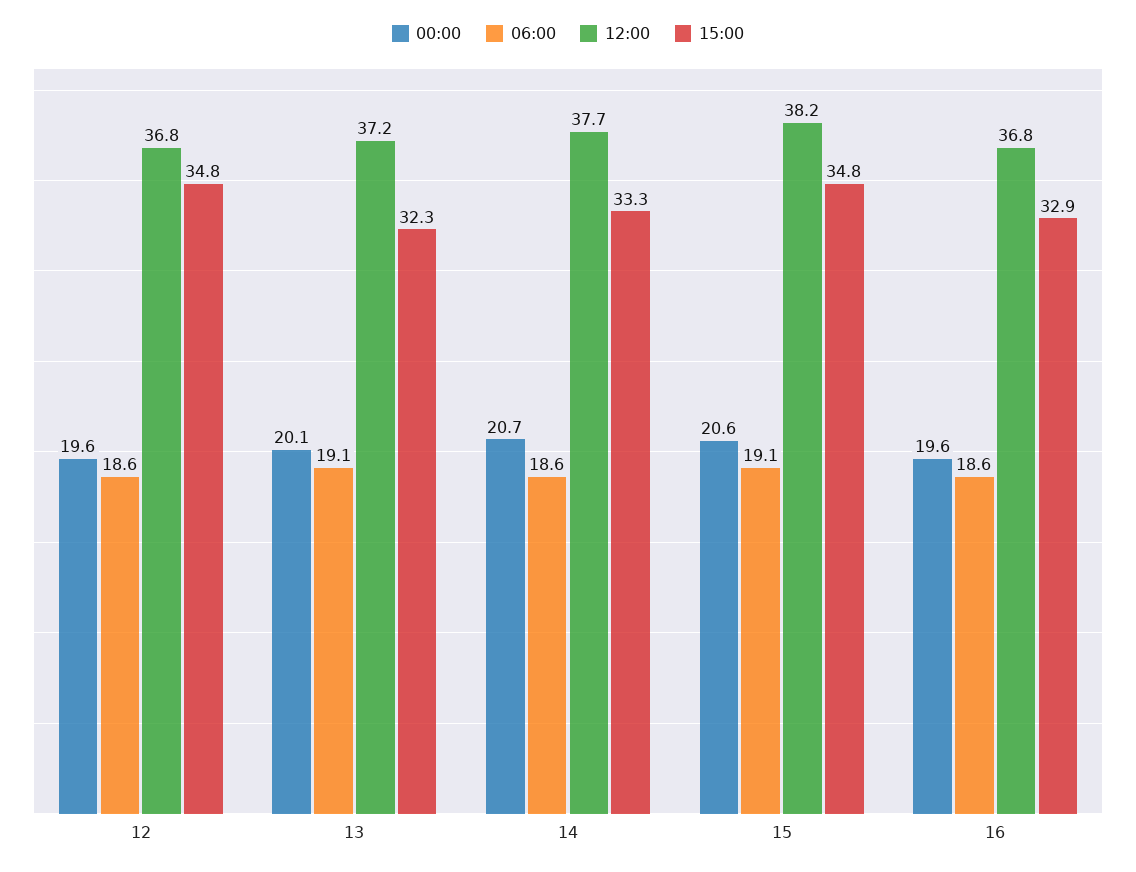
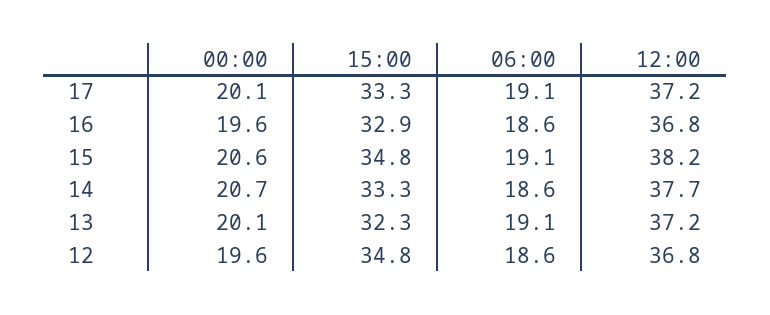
  {
    "00:00": {
      "12": 19.6,
      "13": 20.1,
      "14": 20.7,
      "15": 20.6,
-     "16": 19.6
+     "16": 19.6,
+     "17": 20.1
    },
    "06:00": {
      "12": 18.6,
      "13": 19.1,
      "14": 18.6,
      "15": 19.1,
-     "16": 18.6
+     "16": 18.6,
+     "17": 19.1
    },
    "12:00": {
      "12": 36.8,
      "13": 37.2,
      "14": 37.7,
      "15": 38.2,
-     "16": 36.8
+     "16": 36.8,
+     "17": 37.2
    },
    "15:00": {
      "12": 34.8,
      "13": 32.3,
      "14": 33.3,
      "15": 34.8,
-     "16": 32.9
+     "16": 32.9,
+     "17": 33.3
    }
  }

